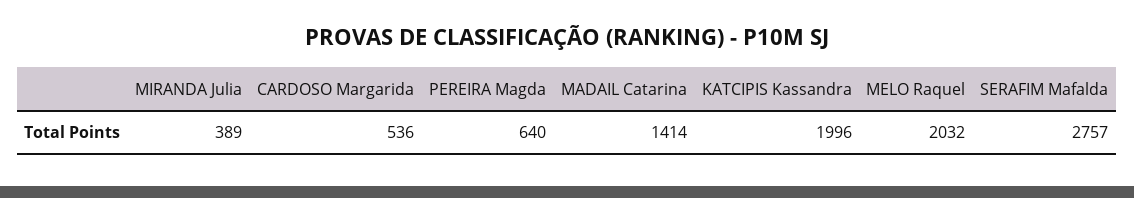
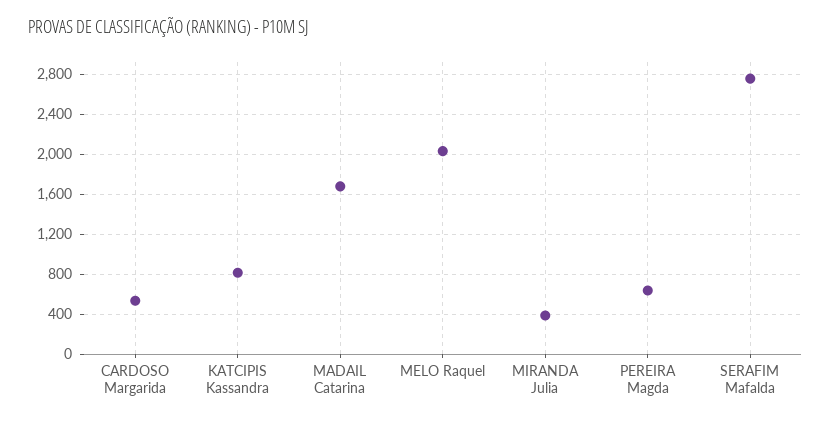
  {
    "MIRANDA Julia": 389,
    "CARDOSO Margarida": 536,
    "PEREIRA Magda": 640,
-   "MADAIL Catarina": 1414,
+   "MADAIL Catarina": 1700,
-   "KATCIPIS Kassandra": 1996,
+   "KATCIPIS Kassandra": 800,
    "MELO Raquel": 2032,
    "SERAFIM Mafalda": 2757
  }

